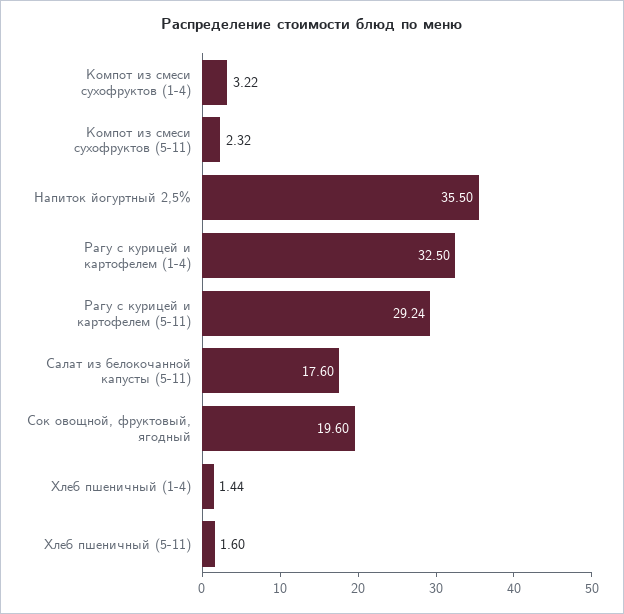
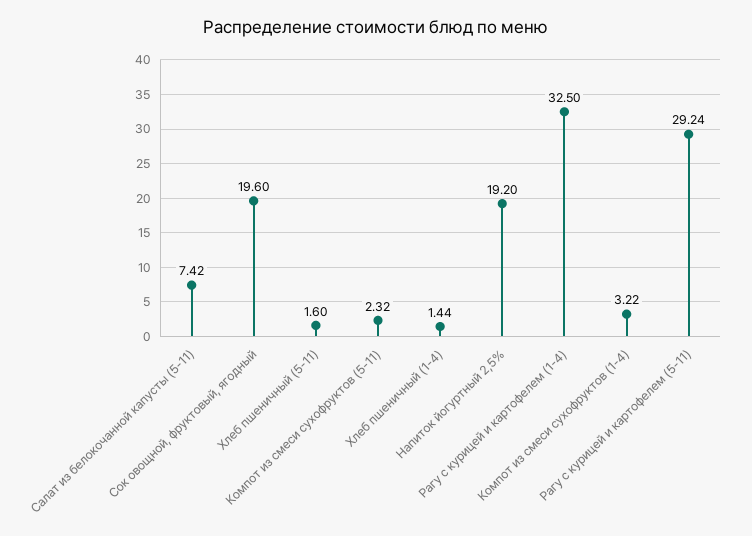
  {
    "Компот из смеси сухофруктов (1-4)": 3.22,
    "Компот из смеси сухофруктов (5-11)": 2.32,
-   "Напиток йогуртный 2,5%": 35.5,
+   "Напиток йогуртный 2,5%": 19.2,
    "Рагу с курицей и картофелем (1-4)": 32.5,
    "Рагу с курицей и картофелем (5-11)": 29.24,
-   "Салат из белокочанной капусты (5-11)": 17.6,
+   "Салат из белокочанной капусты (5-11)": 7.42,
    "Сок овощной, фруктовый, ягодный": 19.6,
    "Хлеб пшеничный (1-4)": 1.44,
    "Хлеб пшеничный (5-11)": 1.6
  }

